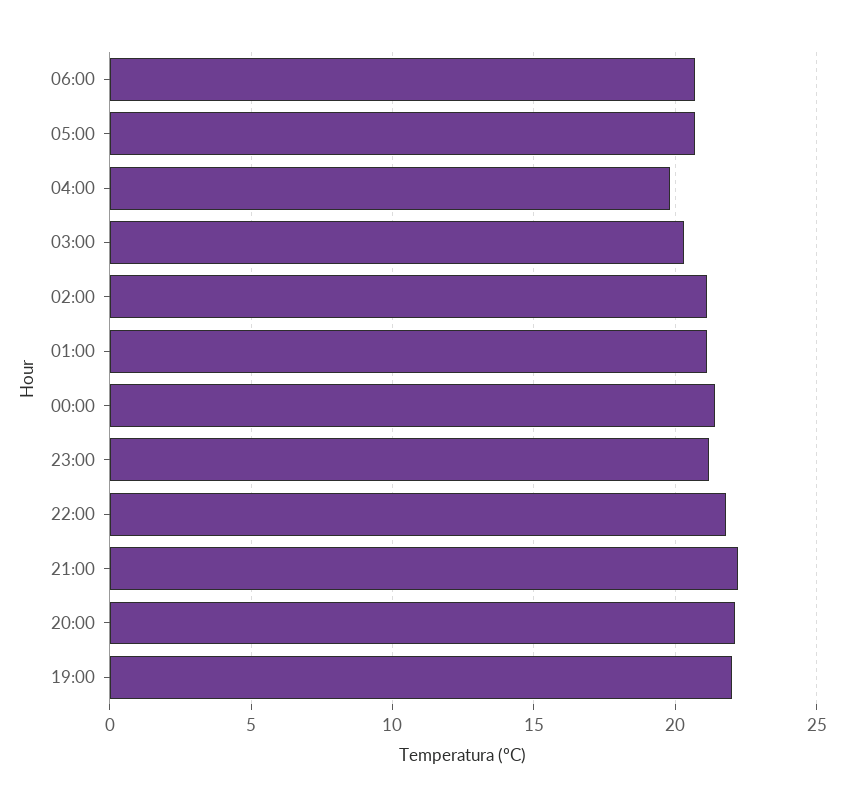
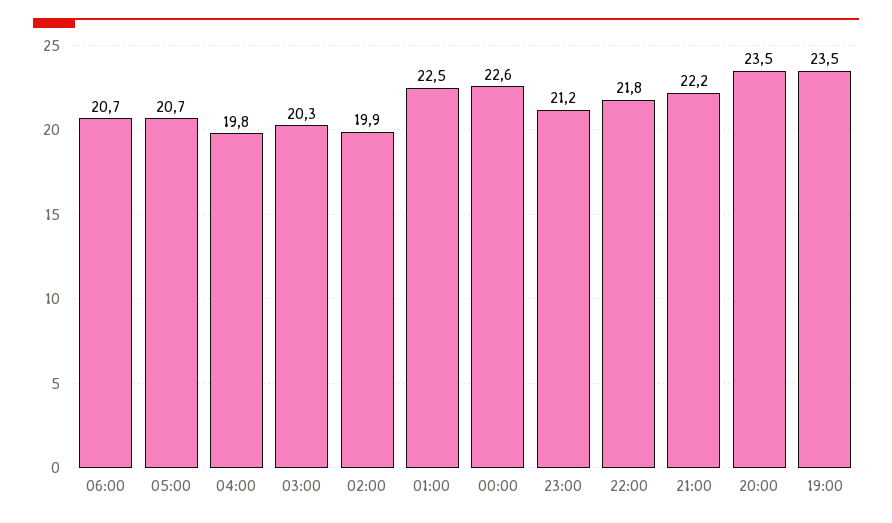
  {
    "06:00": 20.7,
    "05:00": 20.7,
    "04:00": 19.8,
    "03:00": 20.3,
-   "02:00": 21,
+   "02:00": 19.9,
-   "01:00": 21,
+   "01:00": 22.5,
-   "00:00": 21.5,
+   "00:00": 22.6,
    "23:00": 21.2,
    "22:00": 21.8,
    "21:00": 22.2,
-   "20:00": 22,
+   "20:00": 23.5,
-   "19:00": 22
+   "19:00": 23.5
  }

